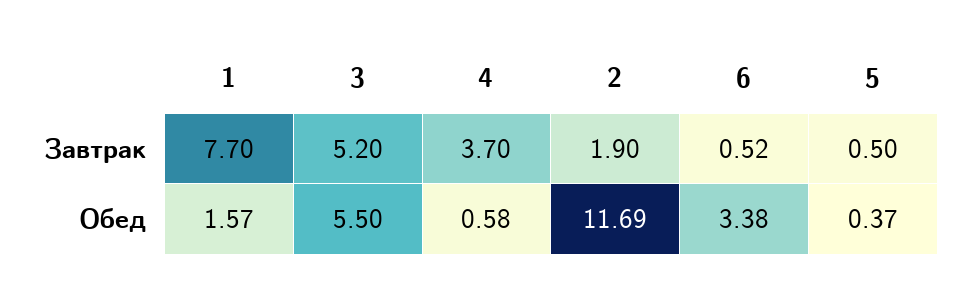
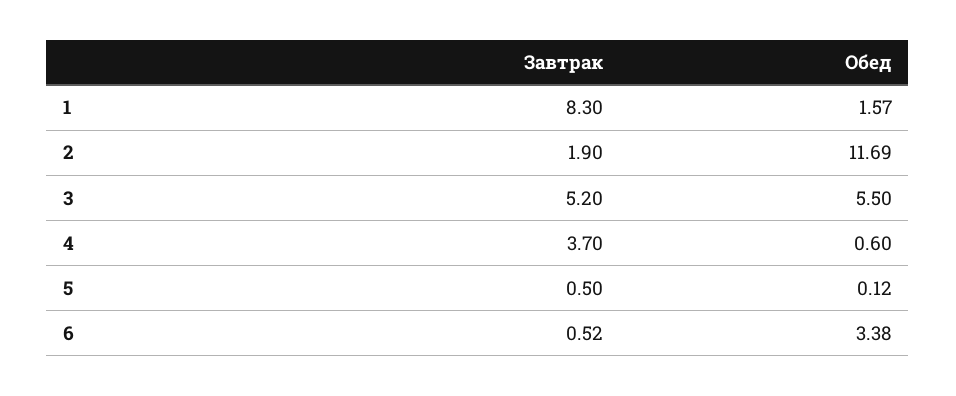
  {
    "1": {
-     "Завтрак": 7.7,
+     "Завтрак": 8.3,
      "Обед": 1.57
    },
    "3": {
      "Завтрак": 5.2,
      "Обед": 5.5
    },
    "4": {
      "Завтрак": 3.7,
-     "Обед": 0.58
+     "Обед": 0.6
    },
    "2": {
      "Завтрак": 1.9,
      "Обед": 11.69
    },
    "6": {
      "Завтрак": 0.52,
      "Обед": 3.38
    },
    "5": {
      "Завтрак": 0.5,
-     "Обед": 0.37
+     "Обед": 0.12
    }
  }

